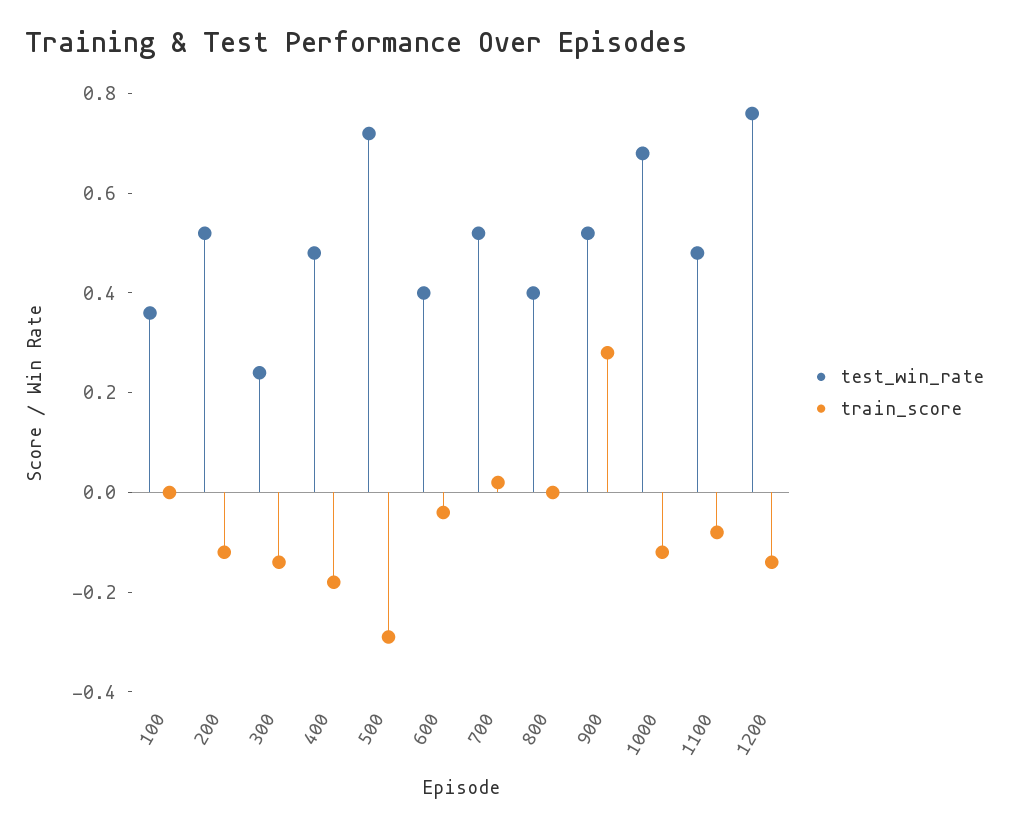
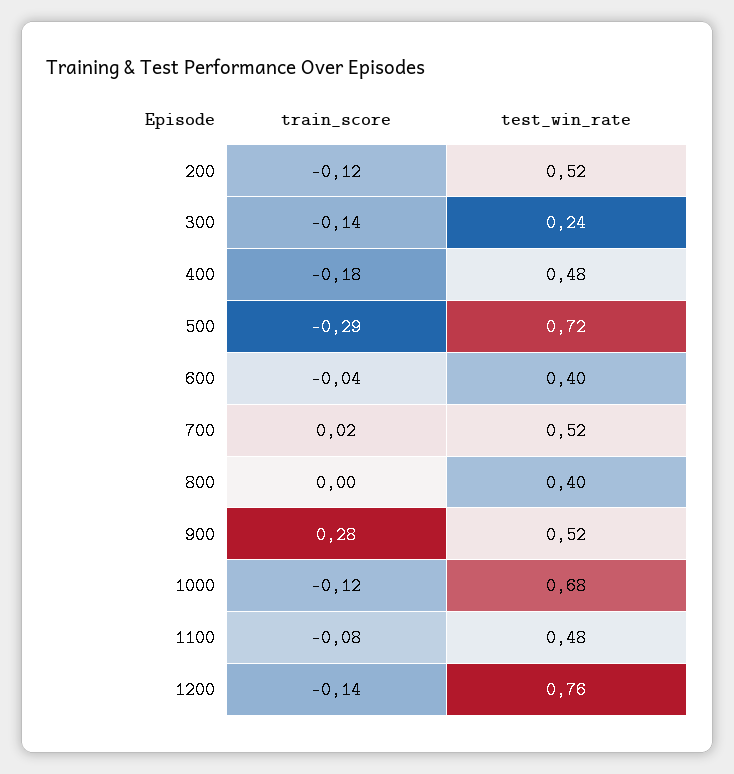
  {
    "test_win_rate": {
-     "100": 0.35,
      "200": 0.52,
      "300": 0.24,
      "400": 0.48,
      "500": 0.72,
      "600": 0.4,
      "700": 0.52,
      "800": 0.4,
      "900": 0.52,
      "1000": 0.68,
      "1100": 0.48,
      "1200": 0.76
    },
    "train_score": {
-     "100": 0,
      "200": -0.12,
      "300": -0.14,
      "400": -0.18,
      "500": -0.29,
      "600": -0.04,
      "700": 0.02,
      "800": 0,
      "900": 0.28,
      "1000": -0.12,
      "1100": -0.08,
      "1200": -0.14
    }
  }

